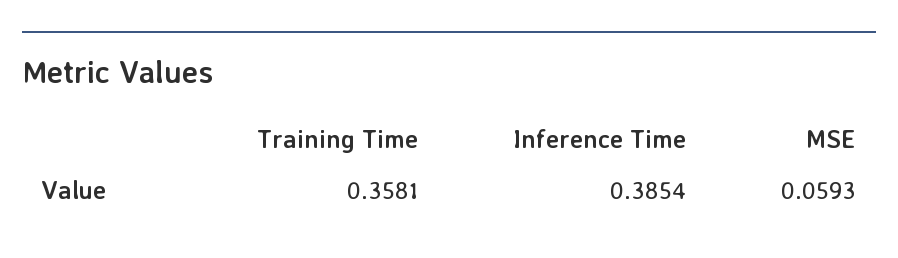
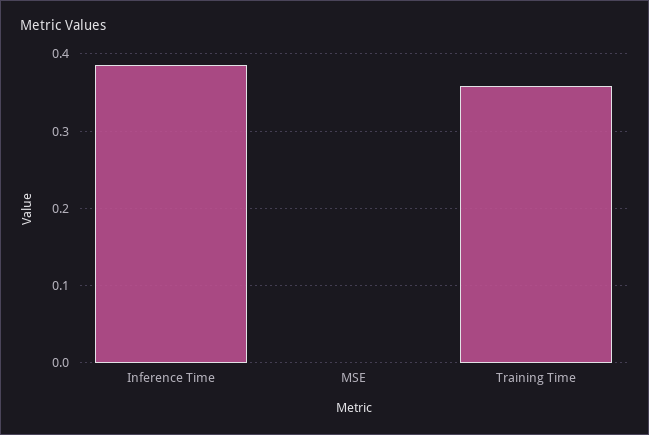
  {
    "Training Time": 0.3581,
    "Inference Time": 0.3854,
-   "MSE": 0.0593
+   "MSE": 0
  }

